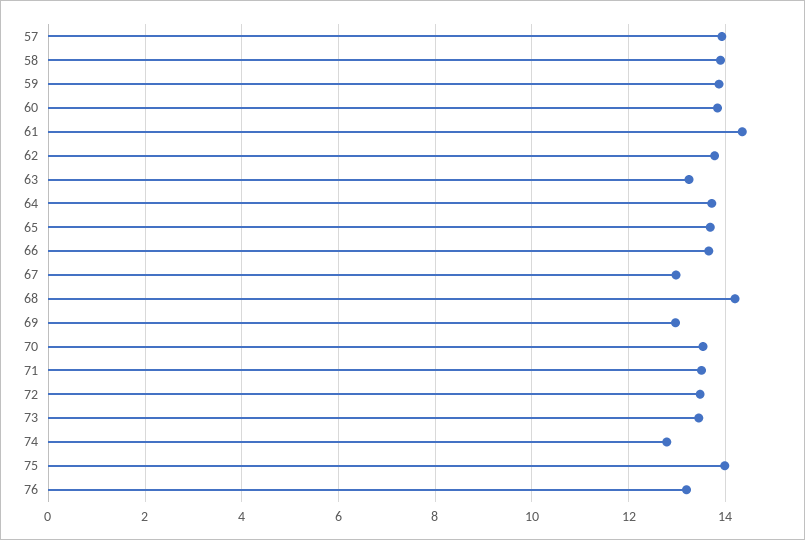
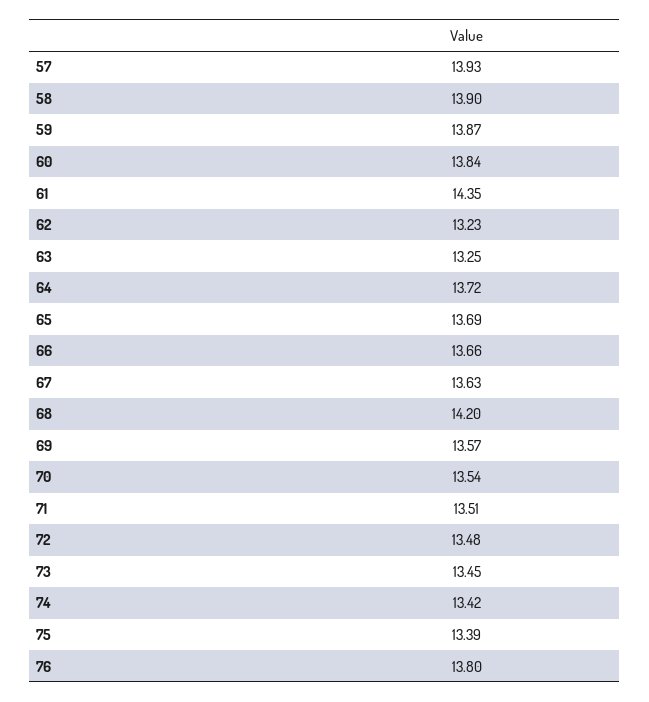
  {
    "57": 13.93,
    "58": 13.9,
    "59": 13.87,
    "60": 13.84,
    "61": 14.35,
-   "62": 13.8,
+   "62": 13.23,
    "63": 13.25,
    "64": 13.72,
    "65": 13.69,
    "66": 13.66,
-   "67": 13,
+   "67": 13.63,
    "68": 14.2,
-   "69": 13,
+   "69": 13.57,
    "70": 13.54,
    "71": 13.51,
    "72": 13.48,
    "73": 13.45,
-   "74": 12.8,
+   "74": 13.42,
-   "75": 14,
+   "75": 13.39,
-   "76": 13.2
+   "76": 13.8
  }

